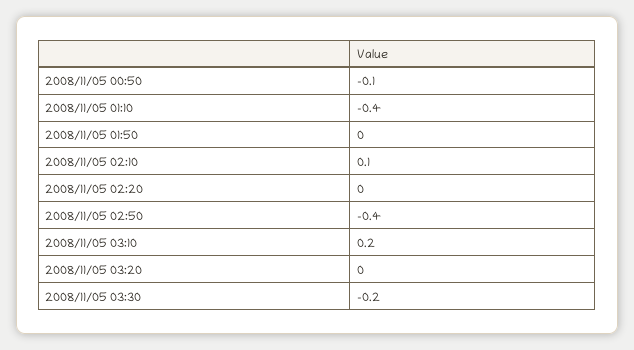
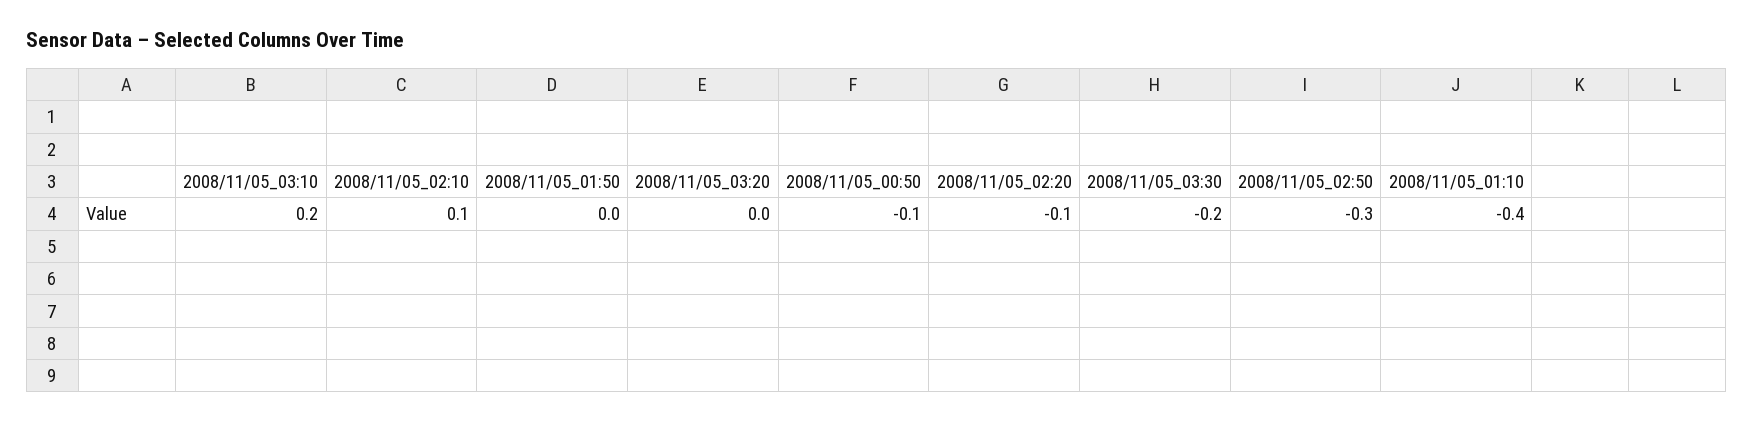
  {
    "2008/11/05 00:50": -0.1,
    "2008/11/05 01:10": -0.4,
    "2008/11/05 01:50": 0,
    "2008/11/05 02:10": 0.1,
-   "2008/11/05 02:20": 0,
+   "2008/11/05 02:20": -0.1,
-   "2008/11/05 02:50": -0.4,
+   "2008/11/05 02:50": -0.3,
    "2008/11/05 03:10": 0.2,
    "2008/11/05 03:20": 0,
    "2008/11/05 03:30": -0.2
  }

